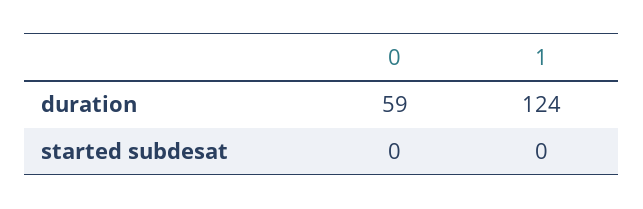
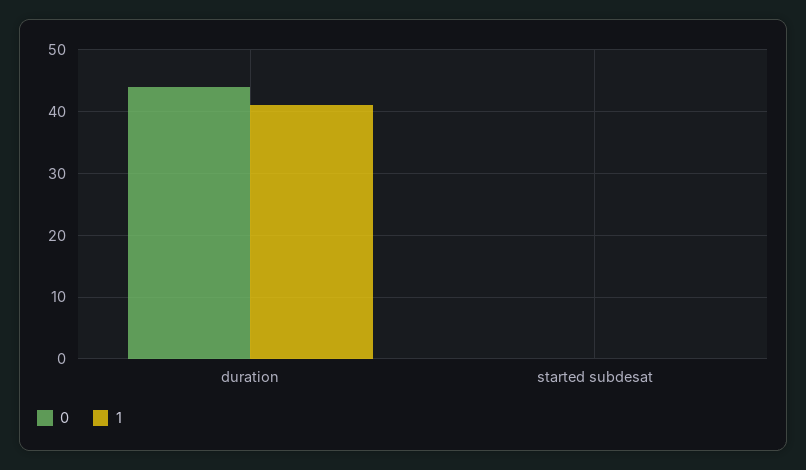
  {
    "0": {
-     "duration": 59,
+     "duration": 44,
      "started subdesat": 0
    },
    "1": {
-     "duration": 124,
+     "duration": 41,
      "started subdesat": 0
    }
  }

